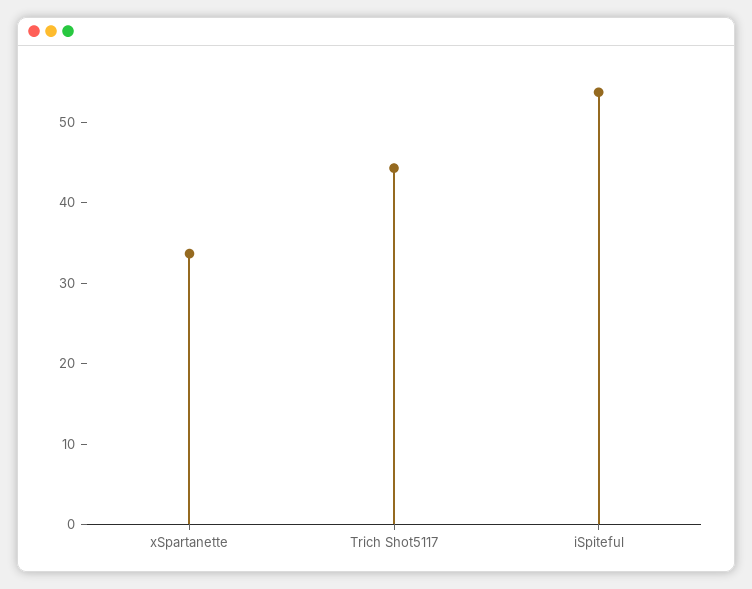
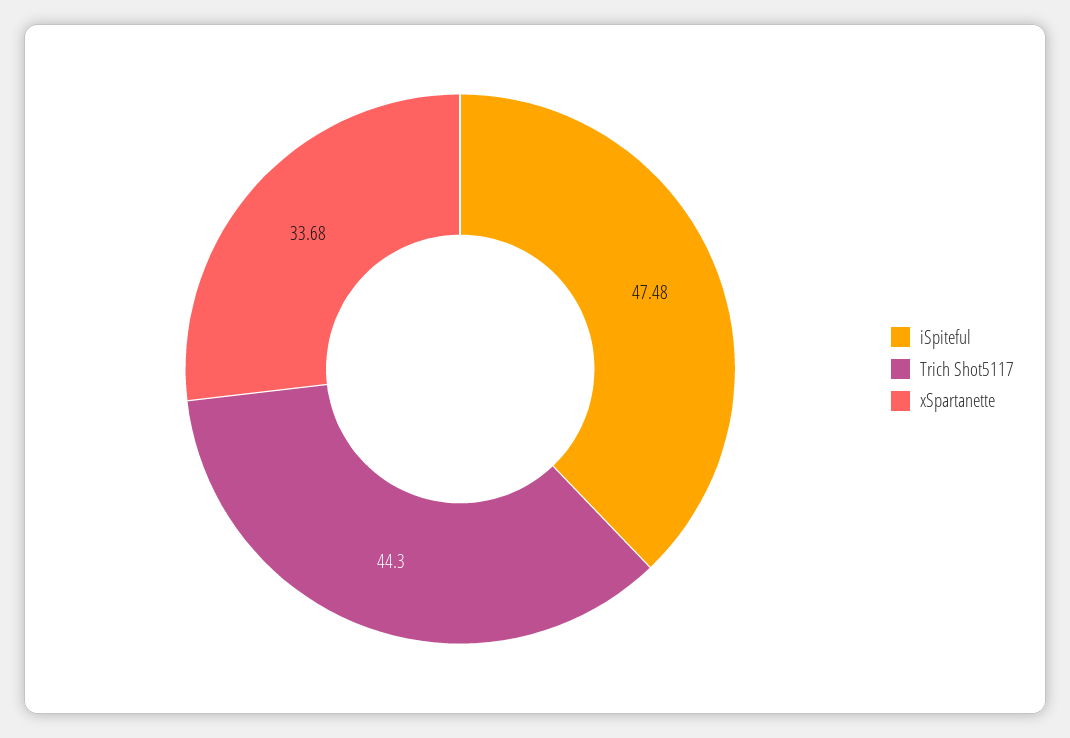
  {
    "xSpartanette": 33.68,
    "Trich Shot5117": 44.3,
-   "iSpiteful": 54
+   "iSpiteful": 47.48
  }

